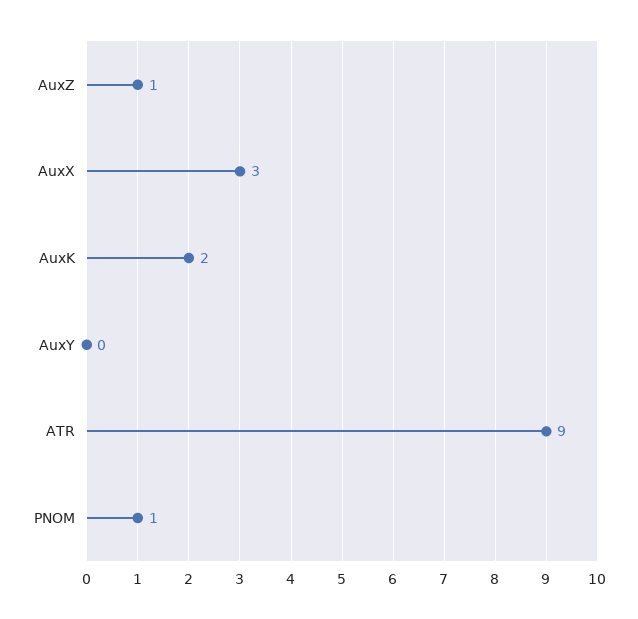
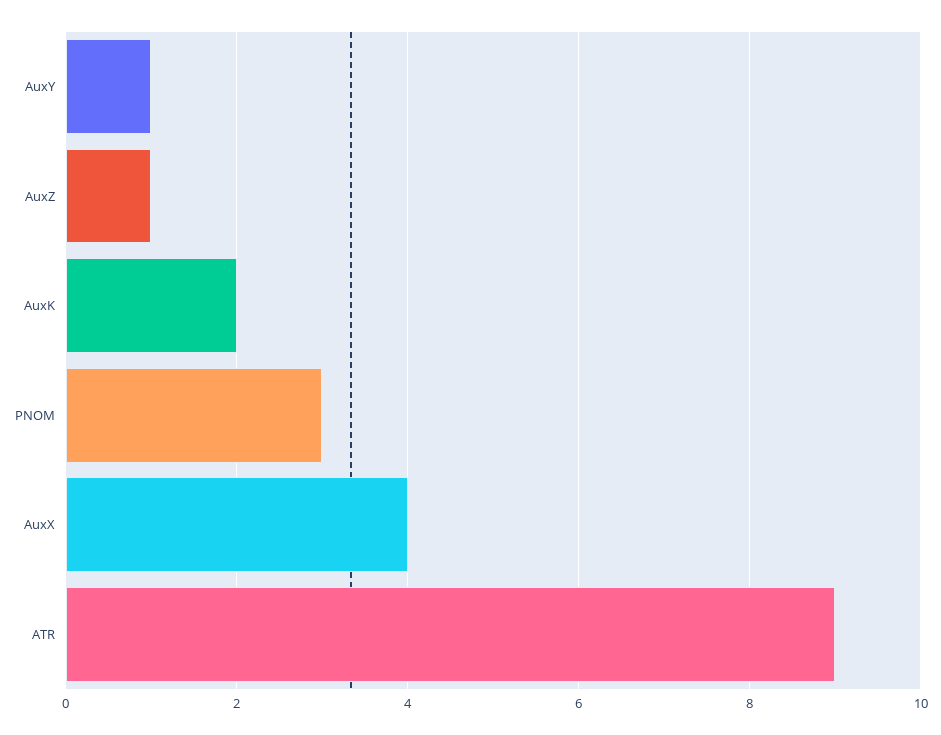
  {
    "AuxZ": 1,
-   "AuxX": 3,
+   "AuxX": 4,
    "AuxK": 2,
-   "AuxY": 0,
+   "AuxY": 1,
    "ATR": 9,
-   "PNOM": 1
+   "PNOM": 3
  }

